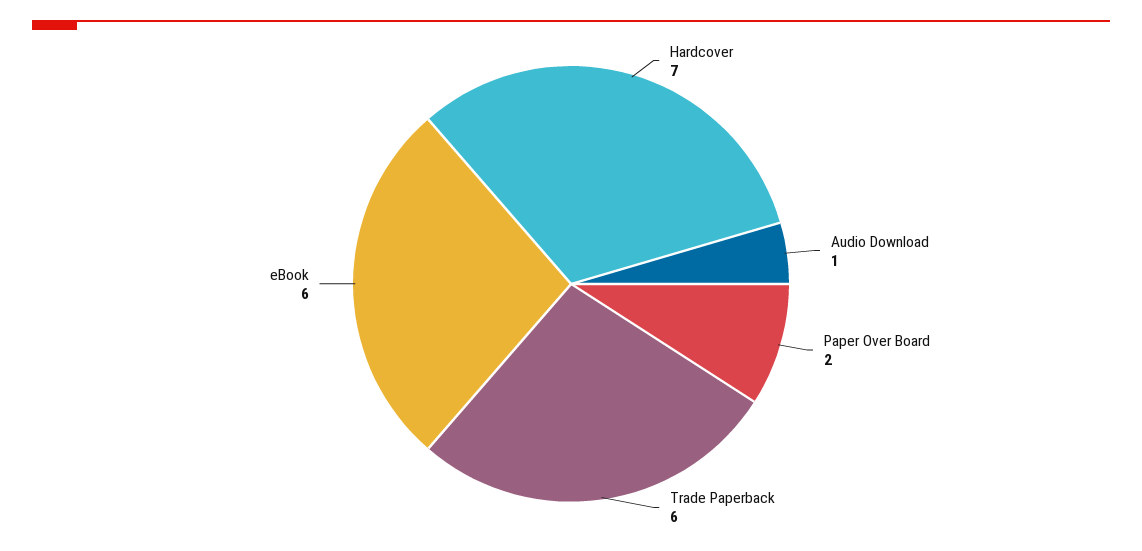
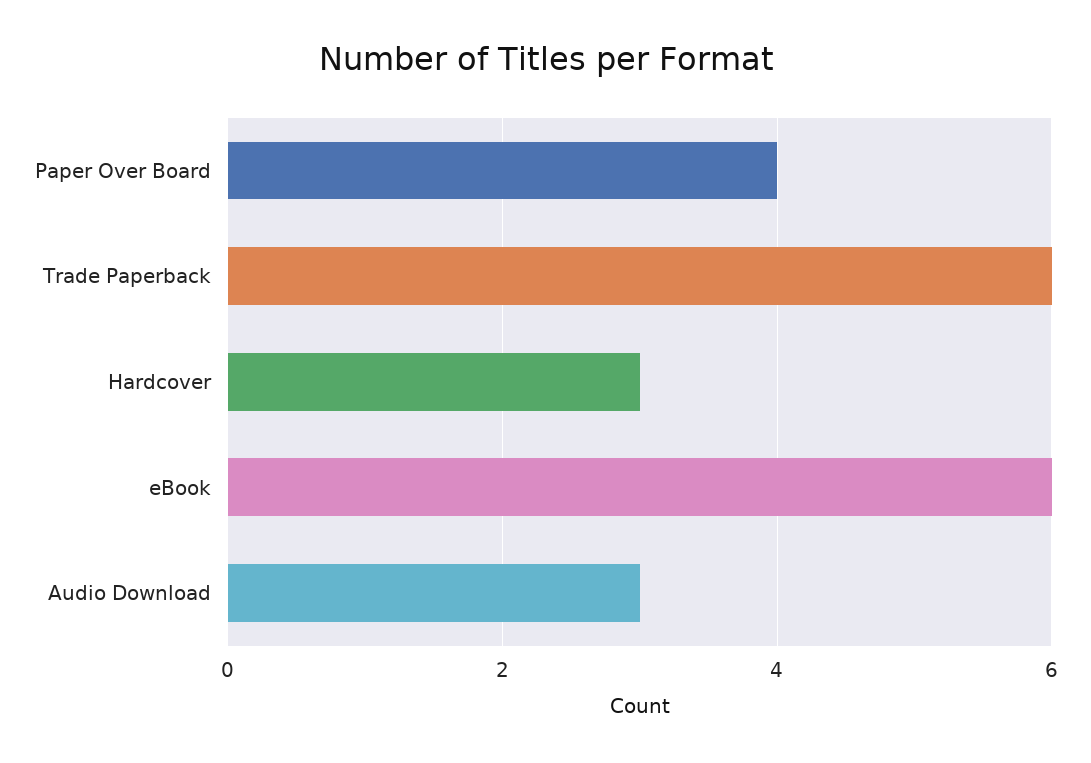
  {
-   "Hardcover": 7,
+   "Hardcover": 3,
-   "Audio Download": 1,
+   "Audio Download": 3,
-   "Paper Over Board": 2,
+   "Paper Over Board": 4,
    "Trade Paperback": 6,
    "eBook": 6
  }

